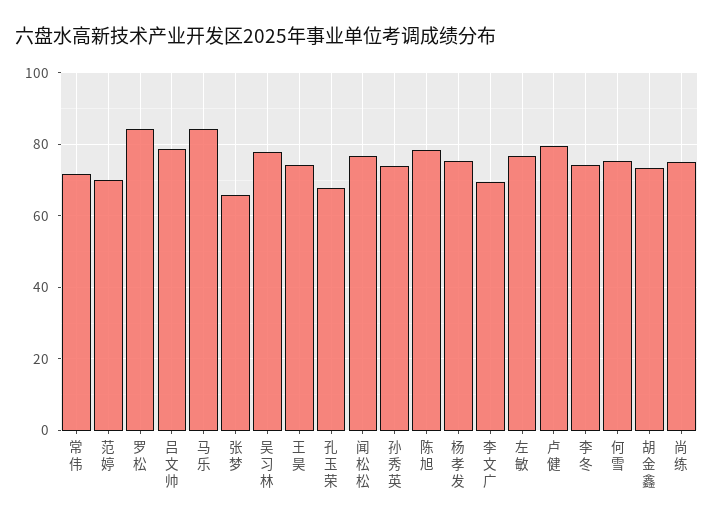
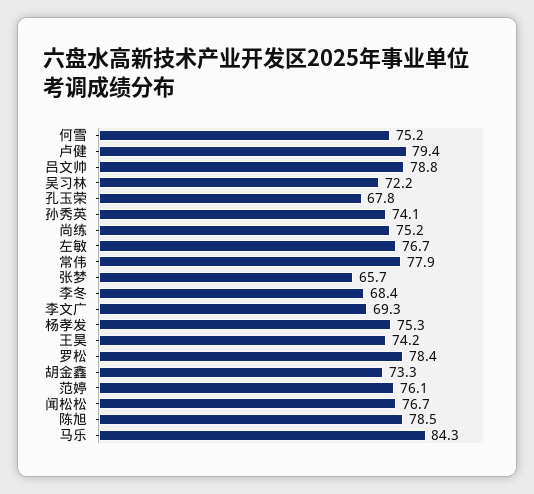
  {
-   "常伟": 72,
+   "常伟": 77.9,
-   "范婷": 70,
+   "范婷": 76.1,
-   "罗松": 84,
+   "罗松": 78.4,
    "吕文帅": 78.8,
    "马乐": 84.3,
    "张梦": 65.7,
-   "吴习林": 78,
+   "吴习林": 72.2,
    "王昊": 74.2,
    "孔玉荣": 67.8,
    "闻松松": 76.7,
    "孙秀英": 74.1,
    "陈旭": 78.5,
    "杨孝发": 75.3,
    "李文广": 69.3,
    "左敏": 76.7,
    "卢健": 79.4,
-   "李冬": 74,
+   "李冬": 68.4,
    "何雪": 75.2,
    "胡金鑫": 73.3,
    "尚练": 75.2
  }

